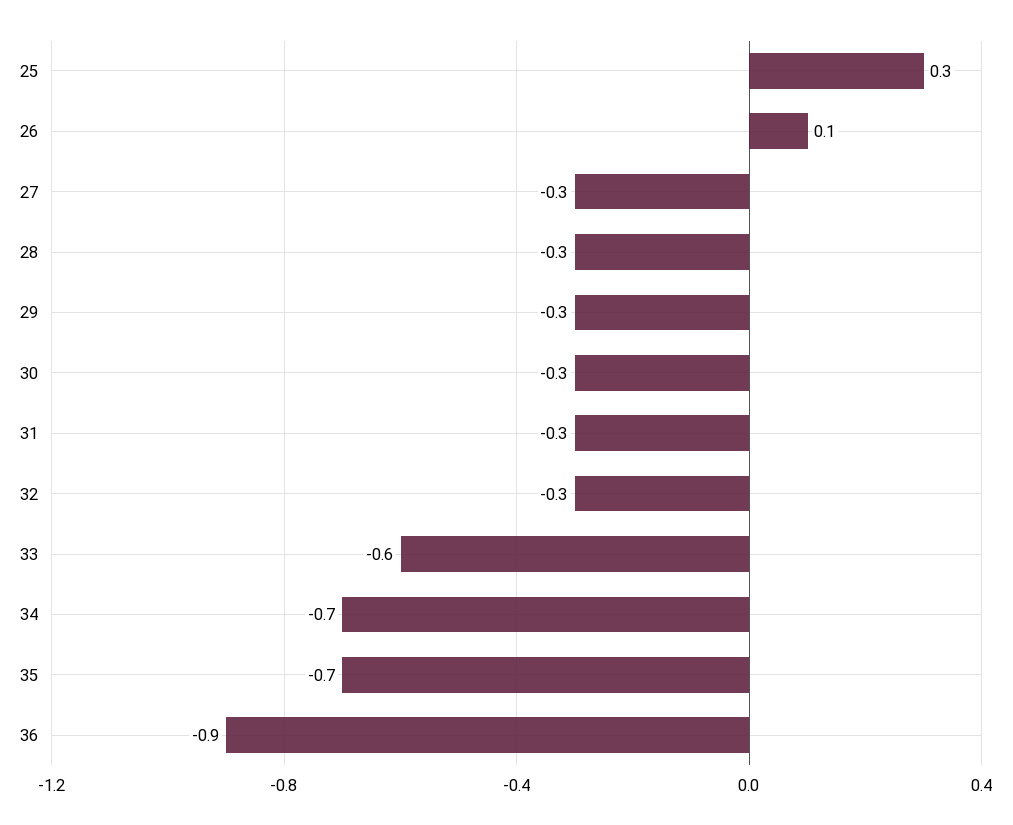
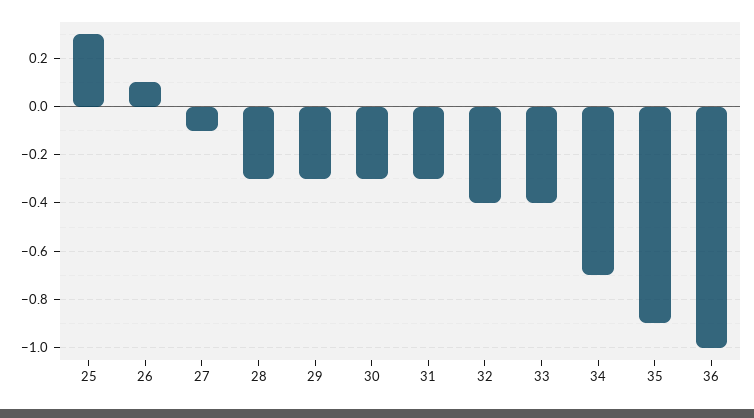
  {
    "25": 0.3,
    "26": 0.1,
-   "27": -0.3,
+   "27": -0.1,
    "28": -0.3,
    "29": -0.3,
    "30": -0.3,
    "31": -0.3,
-   "32": -0.3,
+   "32": -0.4,
-   "33": -0.6,
+   "33": -0.4,
    "34": -0.7,
-   "35": -0.7,
+   "35": -0.9,
-   "36": -0.9
+   "36": -1
  }

